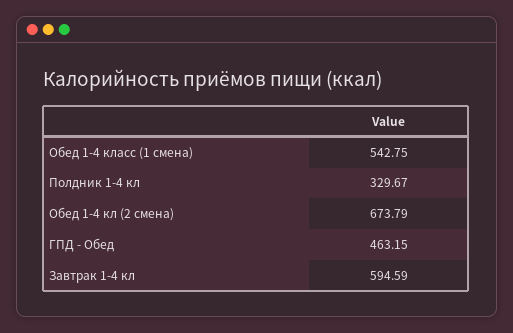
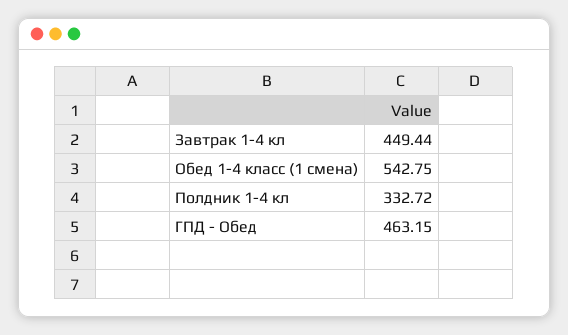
  {
    "Обед 1-4 класс (1 смена)": 542.75,
-   "Полдник 1-4 кл": 329.67,
+   "Полдник 1-4 кл": 332.72,
-   "Обед 1-4 кл (2 смена)": 673.79,
    "ГПД - Обед": 463.15,
-   "Завтрак 1-4 кл": 594.59
+   "Завтрак 1-4 кл": 449.44
  }

